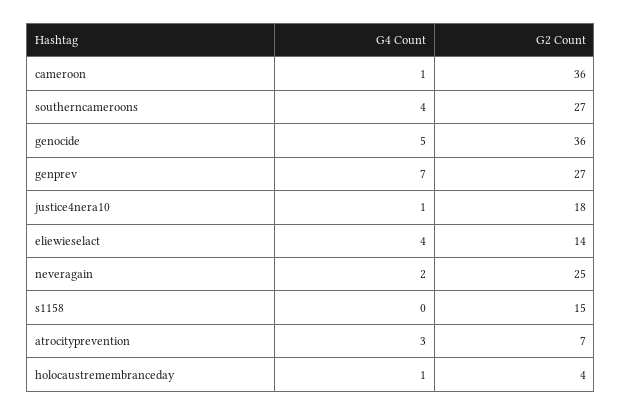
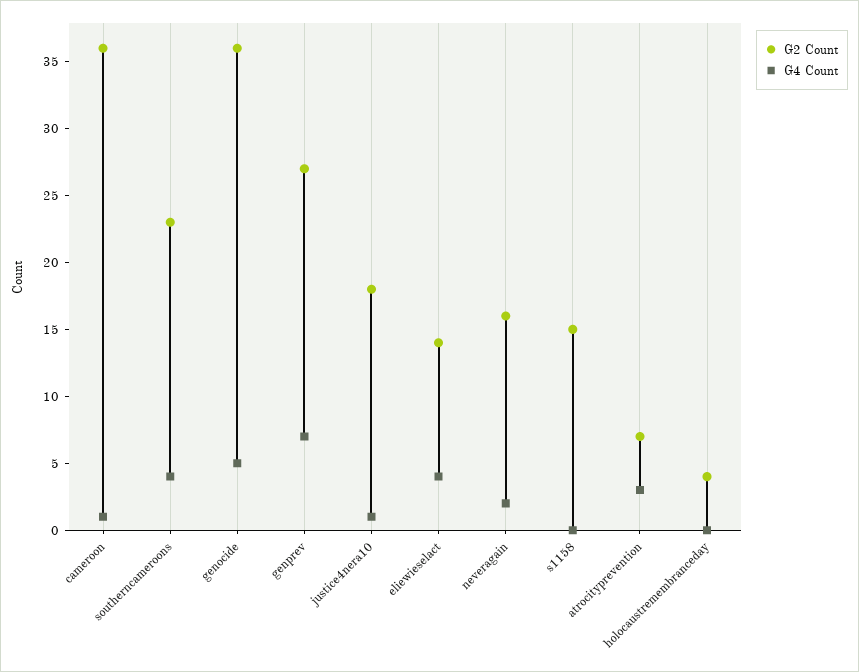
  {
    "G4 Count": {
      "cameroon": 1,
      "southerncameroons": 4,
      "genocide": 5,
      "genprev": 7,
      "justice4nera10": 1,
      "eliewieselact": 4,
      "neveragain": 2,
      "s1158": 0,
      "atrocityprevention": 3,
-     "holocaustremembranceday": 1
+     "holocaustremembranceday": 0
    },
    "G2 Count": {
      "cameroon": 36,
-     "southerncameroons": 27,
+     "southerncameroons": 23,
      "genocide": 36,
      "genprev": 27,
      "justice4nera10": 18,
      "eliewieselact": 14,
-     "neveragain": 25,
+     "neveragain": 16,
      "s1158": 15,
      "atrocityprevention": 7,
      "holocaustremembranceday": 4
    }
  }

